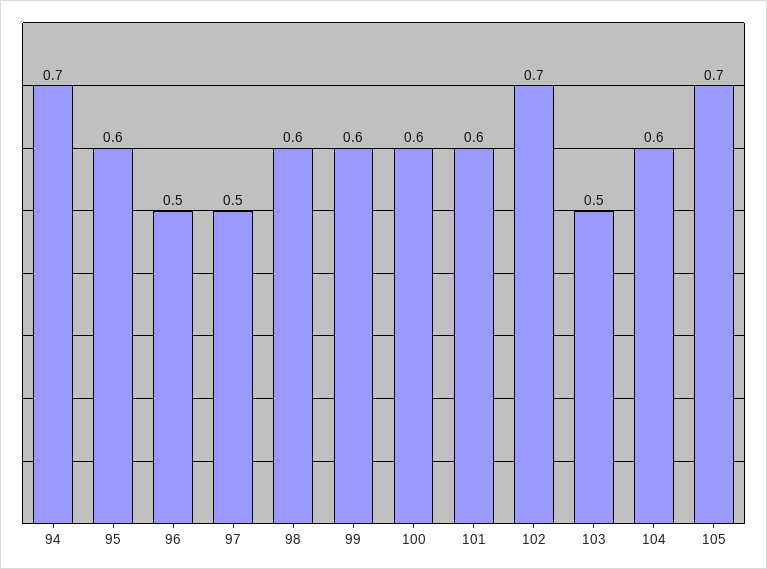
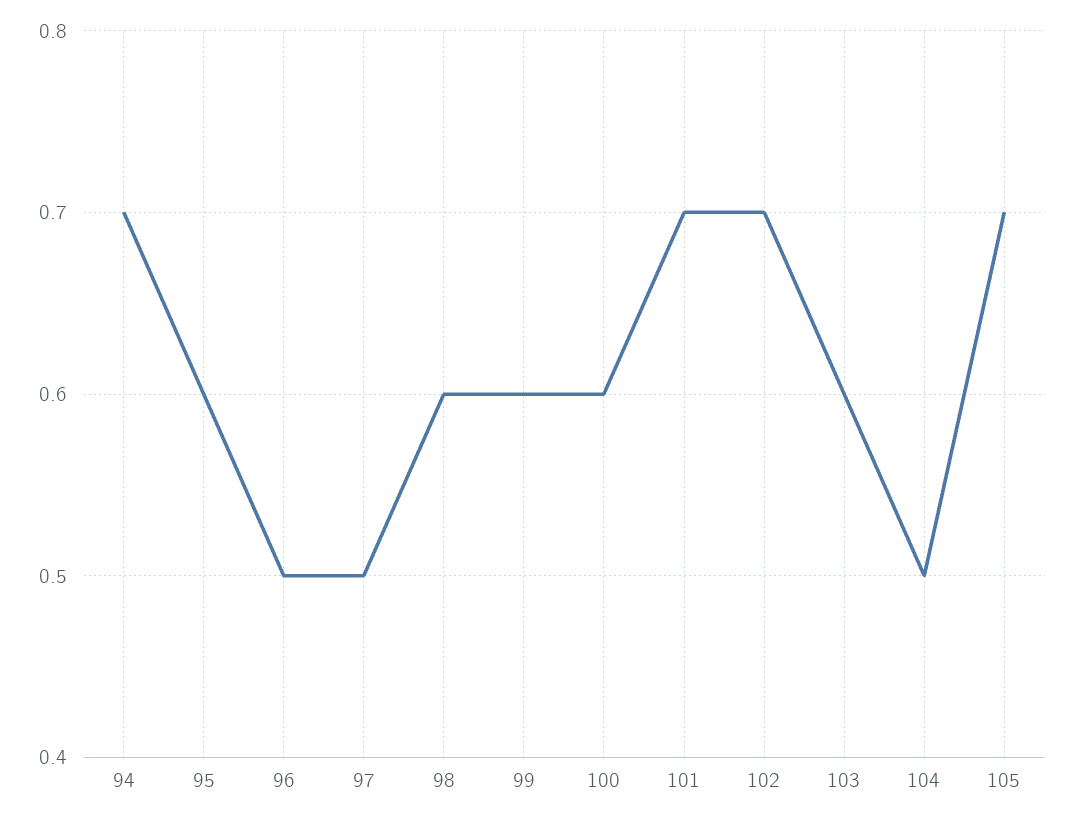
  {
    "94": 0.7,
    "95": 0.6,
    "96": 0.5,
    "97": 0.5,
    "98": 0.6,
    "99": 0.6,
    "100": 0.6,
-   "101": 0.6,
+   "101": 0.7,
    "102": 0.7,
-   "103": 0.5,
+   "103": 0.6,
-   "104": 0.6,
+   "104": 0.5,
    "105": 0.7
  }

